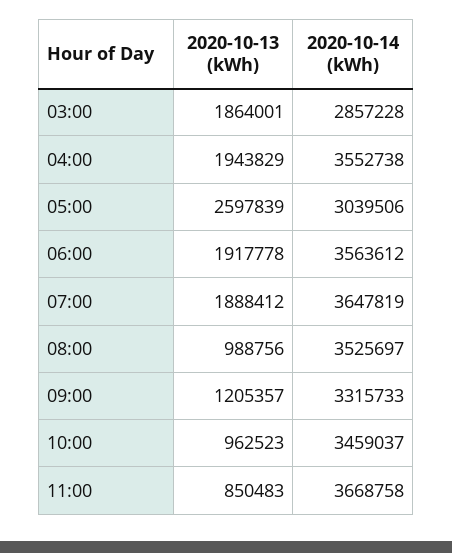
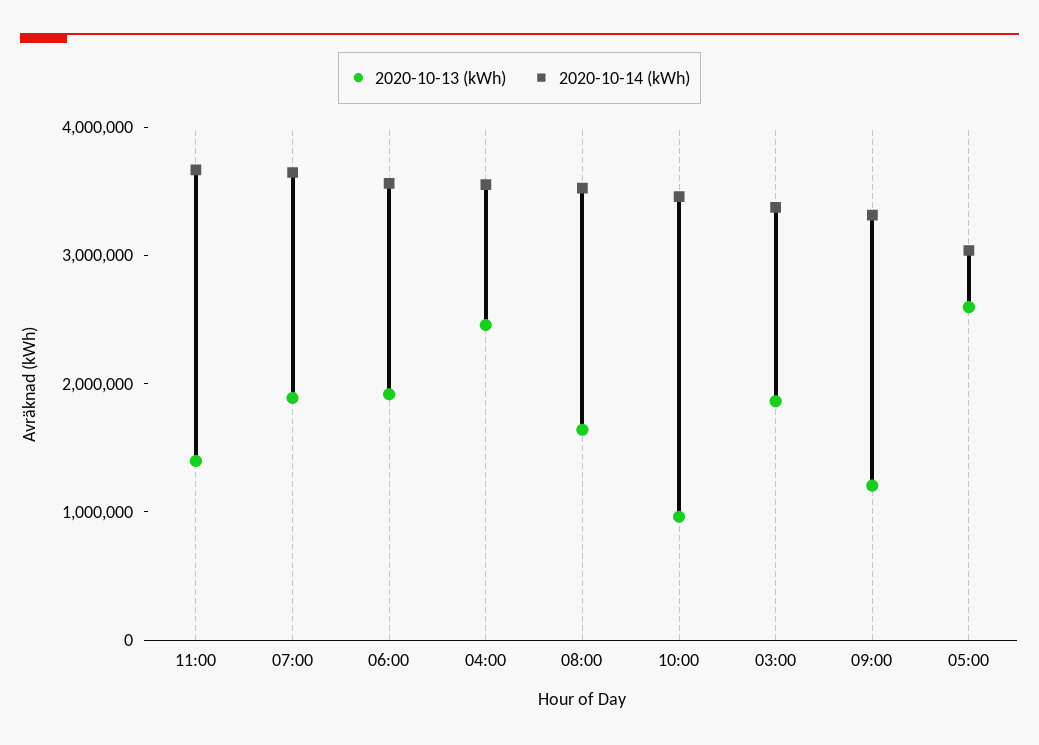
  {
    "2020-10-13 (kWh)": {
      "03:00": 1864001,
-     "04:00": 1943829,
+     "04:00": 2400000,
      "05:00": 2597839,
      "06:00": 1917778,
      "07:00": 1888412,
-     "08:00": 988756,
+     "08:00": 1600000,
      "09:00": 1205357,
      "10:00": 962523,
-     "11:00": 850483
+     "11:00": 1400000
    },
    "2020-10-14 (kWh)": {
-     "03:00": 2857228,
+     "03:00": 3400000,
      "04:00": 3552738,
      "05:00": 3039506,
      "06:00": 3563612,
      "07:00": 3647819,
      "08:00": 3525697,
      "09:00": 3315733,
      "10:00": 3459037,
      "11:00": 3668758
    }
  }

